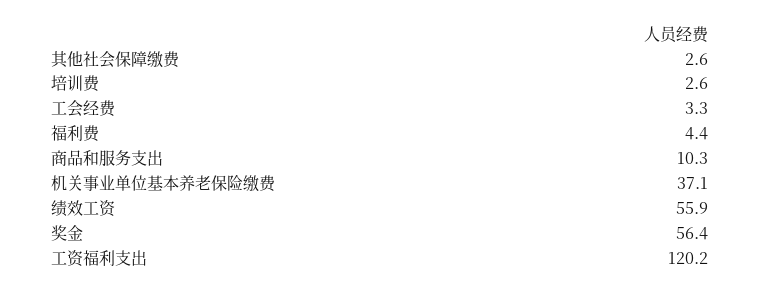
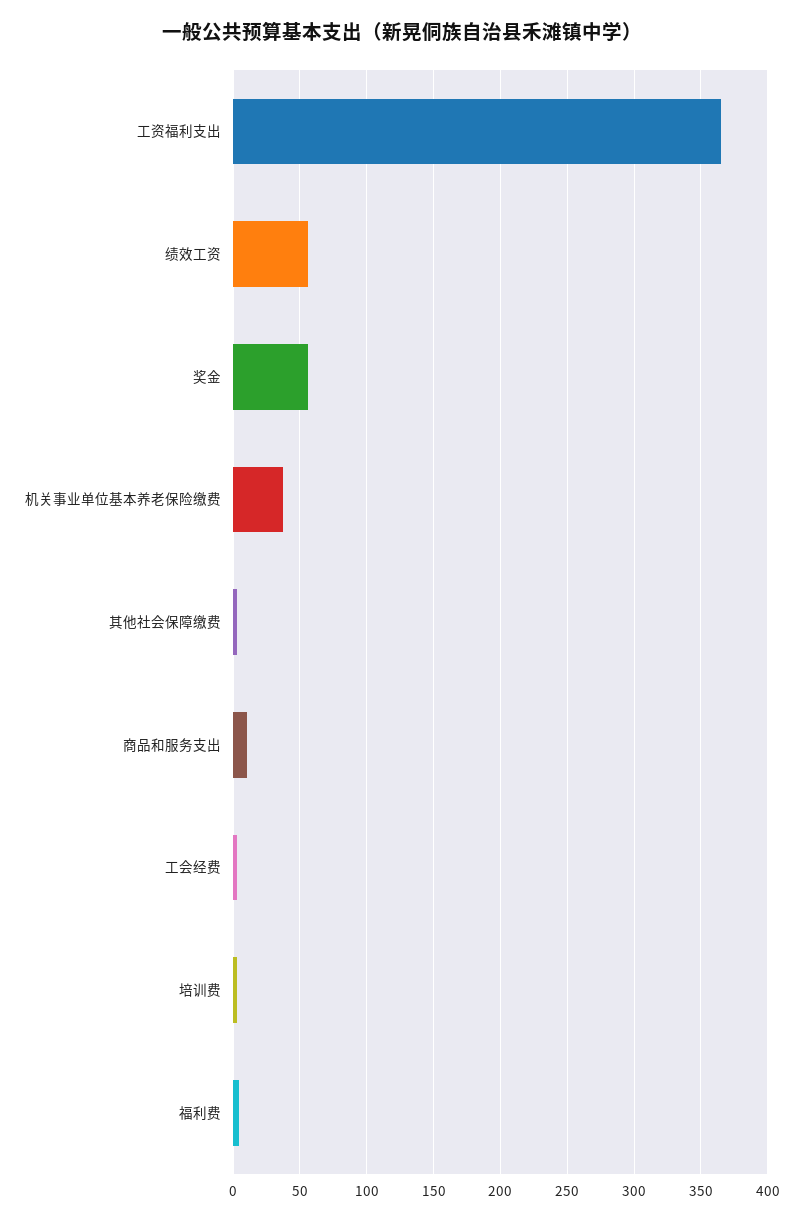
  {
    "其他社会保障缴费": 2.6,
    "培训费": 2.6,
    "工会经费": 3.3,
    "福利费": 4.4,
    "商品和服务支出": 10.3,
    "机关事业单位基本养老保险缴费": 37.1,
    "绩效工资": 55.9,
    "奖金": 56.4,
-   "工资福利支出": 120.2
+   "工资福利支出": 365
  }

